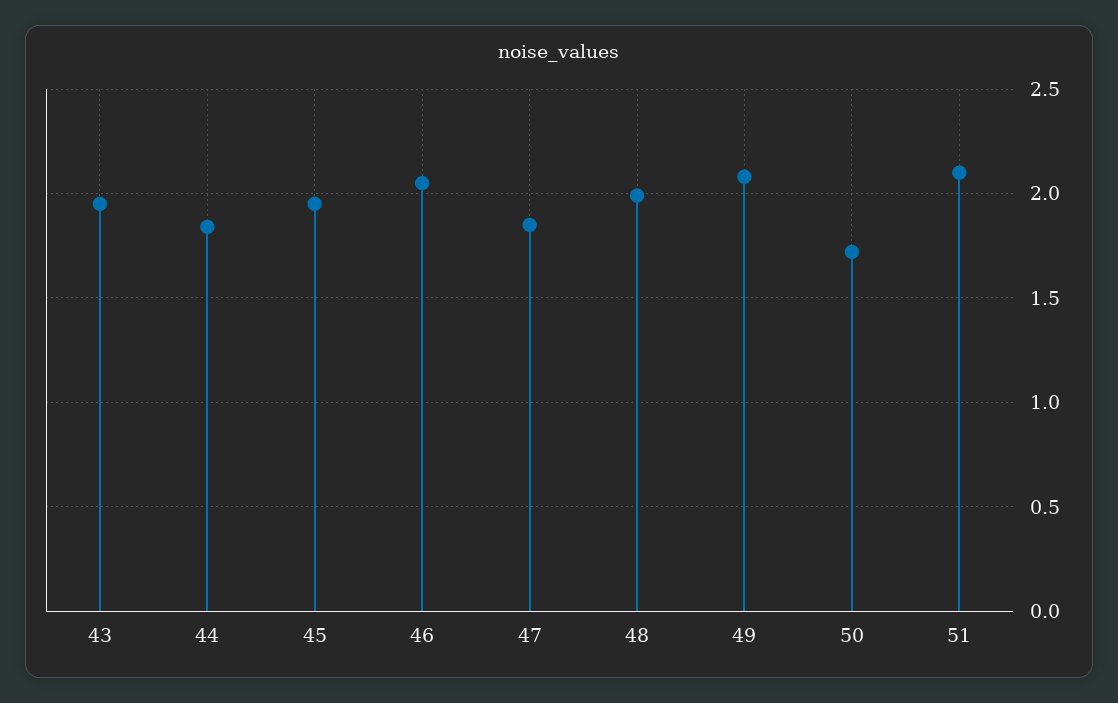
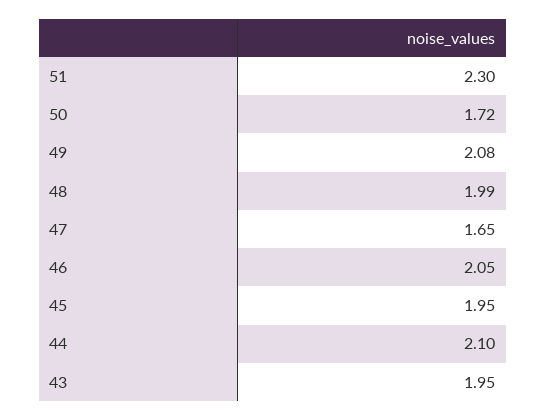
  {
    "43": 1.95,
-   "44": 1.85,
+   "44": 2.1,
    "45": 1.95,
    "46": 2.05,
-   "47": 1.85,
+   "47": 1.65,
    "48": 1.99,
    "49": 2.08,
    "50": 1.72,
-   "51": 2.1
+   "51": 2.3
  }

